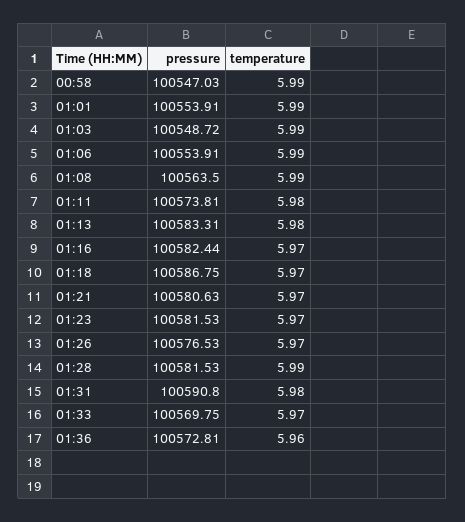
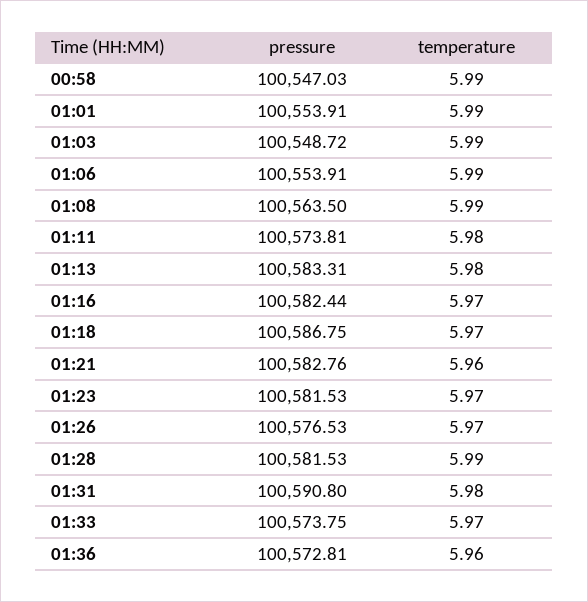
  {
    "pressure": {
      "00:58": 100547.03,
      "01:01": 100553.91,
      "01:03": 100548.72,
      "01:06": 100553.91,
      "01:08": 100563.5,
      "01:11": 100573.81,
      "01:13": 100583.31,
      "01:16": 100582.44,
      "01:18": 100586.75,
-     "01:21": 100580.63,
+     "01:21": 100582.76,
      "01:23": 100581.53,
      "01:26": 100576.53,
      "01:28": 100581.53,
      "01:31": 100590.8,
-     "01:33": 100569.75,
+     "01:33": 100573.75,
      "01:36": 100572.81
    },
    "temperature": {
      "00:58": 5.99,
      "01:01": 5.99,
      "01:03": 5.99,
      "01:06": 5.99,
      "01:08": 5.99,
      "01:11": 5.98,
      "01:13": 5.98,
      "01:16": 5.97,
      "01:18": 5.97,
-     "01:21": 5.97,
+     "01:21": 5.96,
      "01:23": 5.97,
      "01:26": 5.97,
      "01:28": 5.99,
      "01:31": 5.98,
      "01:33": 5.97,
      "01:36": 5.96
    }
  }

